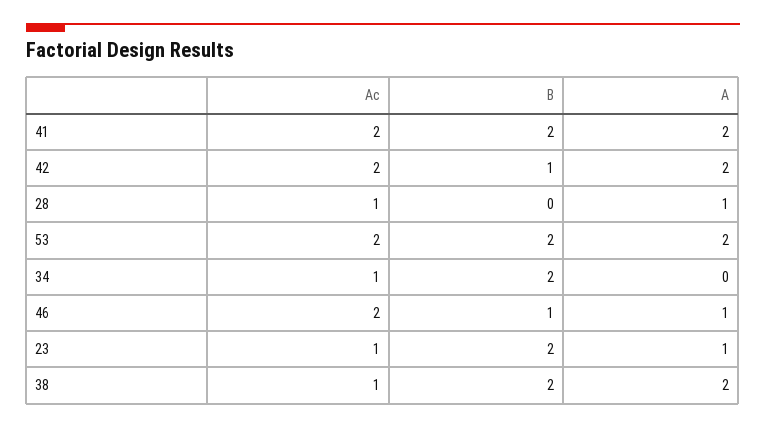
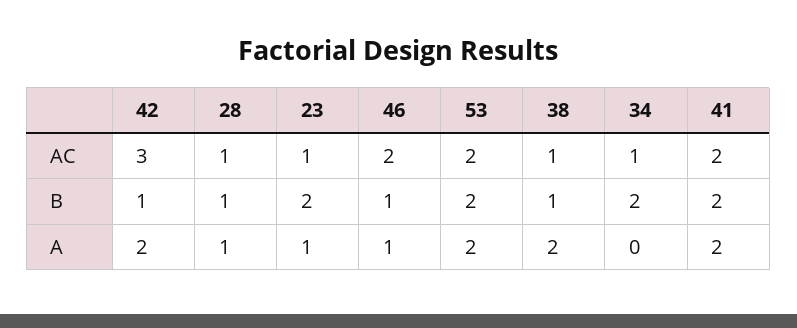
  {
    "Ac": {
      "41": 2,
-     "42": 2,
+     "42": 3,
      "28": 1,
      "53": 2,
      "34": 1,
      "46": 2,
      "23": 1,
      "38": 1
    },
    "B": {
      "41": 2,
      "42": 1,
-     "28": 0,
+     "28": 1,
      "53": 2,
      "34": 2,
      "46": 1,
      "23": 2,
-     "38": 2
+     "38": 1
    },
    "A": {
      "41": 2,
      "42": 2,
      "28": 1,
      "53": 2,
      "34": 0,
      "46": 1,
      "23": 1,
      "38": 2
    }
  }

